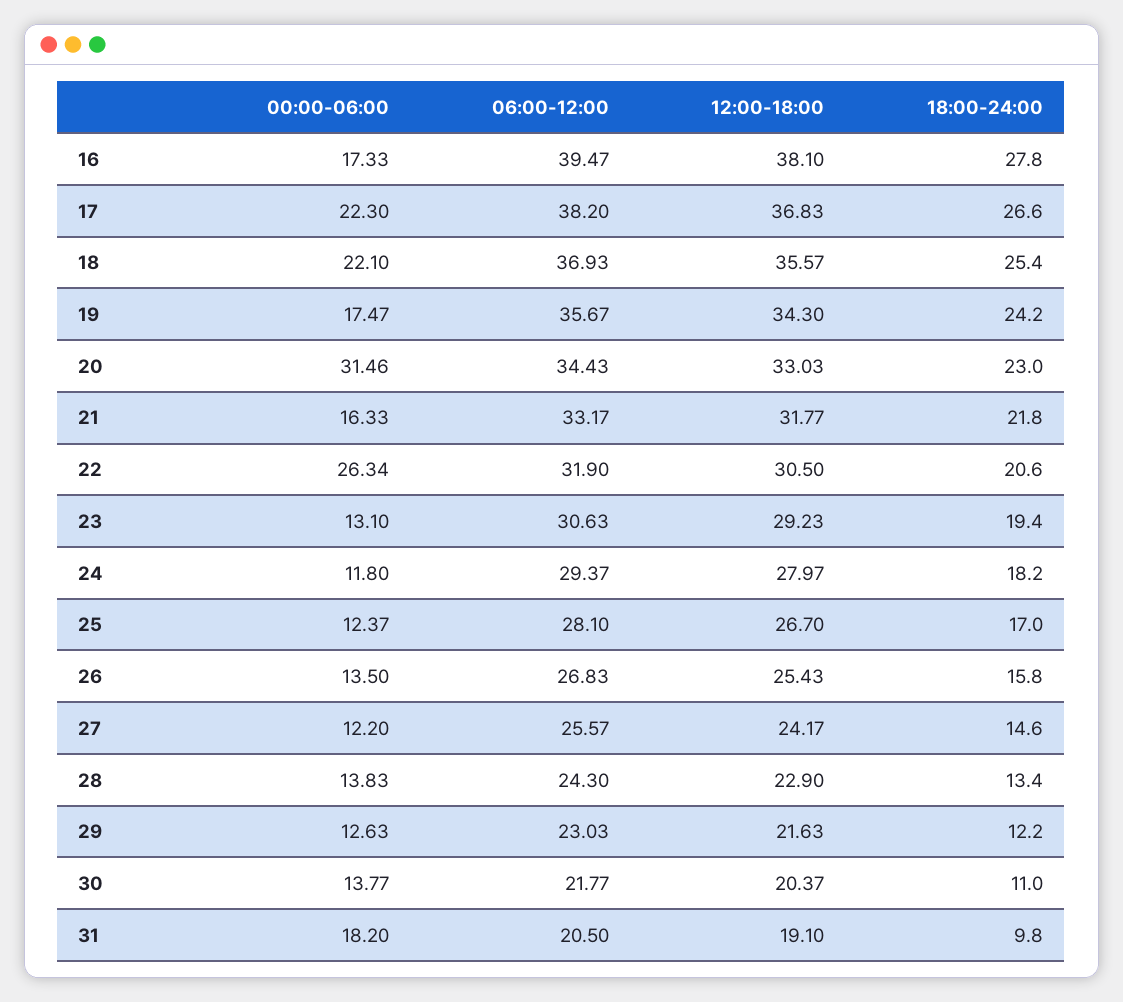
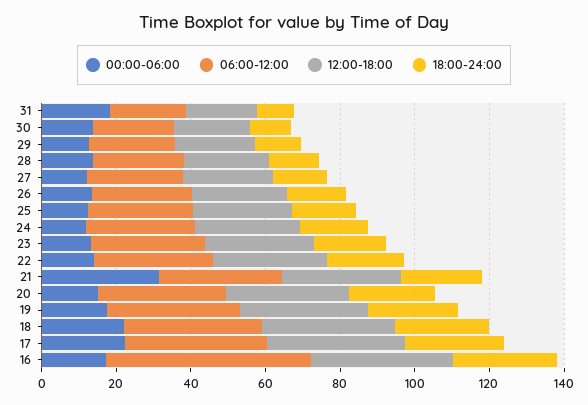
  {
    "00:00-06:00": {
      "16": 17.33,
      "17": 22.3,
      "18": 22.1,
      "19": 17.47,
-     "20": 31.46,
+     "20": 15,
-     "21": 16.33,
+     "21": 30,
-     "22": 26.34,
+     "22": 15,
      "23": 13.1,
      "24": 11.8,
      "25": 12.37,
      "26": 13.5,
      "27": 12.2,
      "28": 13.83,
      "29": 12.63,
      "30": 13.77,
      "31": 18.2
    },
    "06:00-12:00": {
-     "16": 39.47,
+     "16": 55,
      "17": 38.2,
      "18": 36.93,
      "19": 35.67,
      "20": 34.43,
      "21": 33.17,
      "22": 31.9,
      "23": 30.63,
      "24": 29.37,
      "25": 28.1,
      "26": 26.83,
      "27": 25.57,
      "28": 24.3,
      "29": 23.03,
      "30": 21.77,
      "31": 20.5
    },
    "12:00-18:00": {
      "16": 38.1,
      "17": 36.83,
      "18": 35.57,
      "19": 34.3,
      "20": 33.03,
      "21": 31.77,
      "22": 30.5,
      "23": 29.23,
      "24": 27.97,
      "25": 26.7,
      "26": 25.43,
      "27": 24.17,
      "28": 22.9,
      "29": 21.63,
      "30": 20.37,
      "31": 19.1
    },
    "18:00-24:00": {
      "16": 27.8,
      "17": 26.6,
      "18": 25.4,
      "19": 24.2,
      "20": 23,
      "21": 21.8,
      "22": 20.6,
      "23": 19.4,
      "24": 18.2,
      "25": 17,
      "26": 15.8,
      "27": 14.6,
      "28": 13.4,
      "29": 12.2,
      "30": 11,
      "31": 9.8
    }
  }

